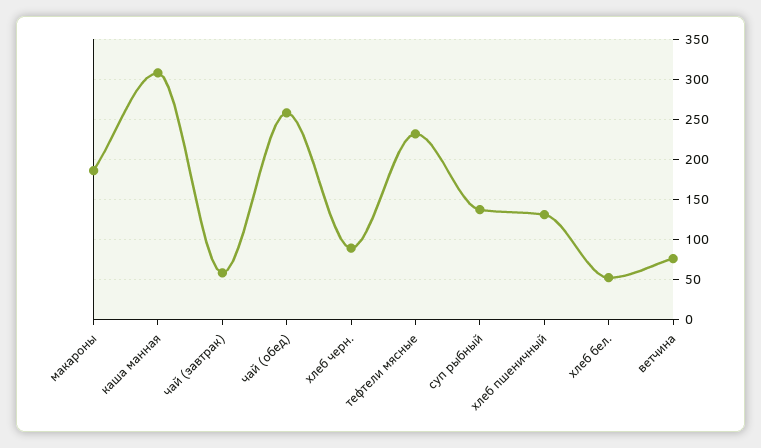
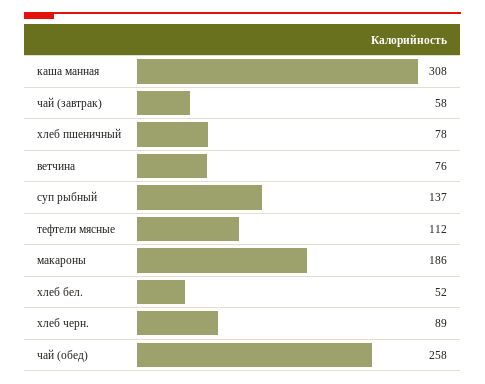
  {
    "макароны": 186,
    "каша манная": 308,
    "чай (завтрак)": 58,
    "чай (обед)": 258,
    "хлеб черн.": 89,
-   "тефтели мясные": 230,
+   "тефтели мясные": 112,
    "суп рыбный": 137,
-   "хлеб пшеничный": 130,
+   "хлеб пшеничный": 78,
    "хлеб бел.": 52,
    "ветчина": 76
  }

